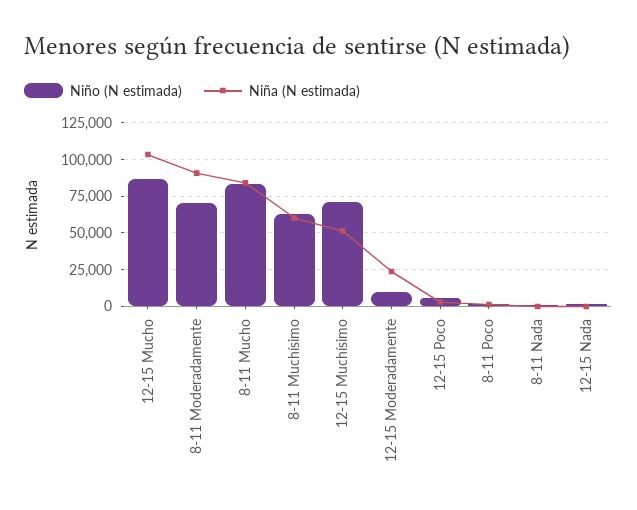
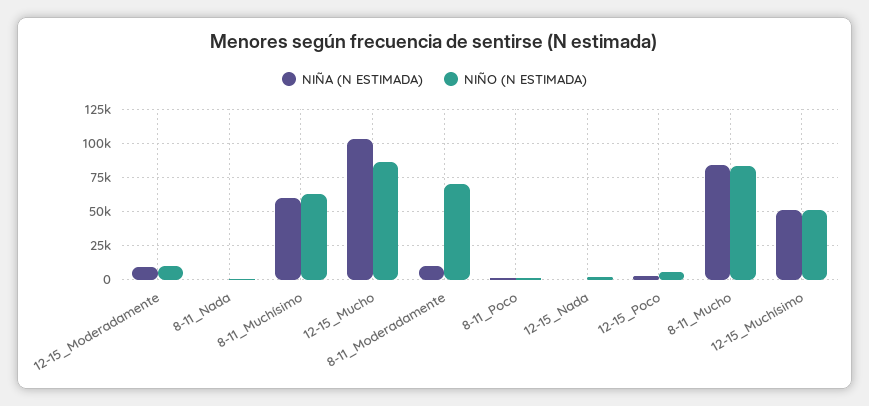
  {
    "Niño (N estimada)": {
      "12-15 Mucho": 85000,
      "8-11 Moderadamente": 70000,
      "8-11 Mucho": 85000,
      "8-11 Muchísimo": 65000,
-     "12-15 Muchísimo": 70000,
+     "12-15 Muchísimo": 50000,
      "12-15 Moderadamente": 10000,
      "12-15 Poco": 5000,
      "8-11 Poco": 0,
      "8-11 Nada": 0,
      "12-15 Nada": 0
    },
    "Niña (N estimada)": {
      "12-15 Mucho": 105000,
-     "8-11 Moderadamente": 90000,
+     "8-11 Moderadamente": 10000,
      "8-11 Mucho": 85000,
      "8-11 Muchísimo": 60000,
      "12-15 Muchísimo": 50000,
-     "12-15 Moderadamente": 25000,
+     "12-15 Moderadamente": 10000,
      "12-15 Poco": 5000,
      "8-11 Poco": 0,
      "8-11 Nada": 0,
      "12-15 Nada": 0
    }
  }

